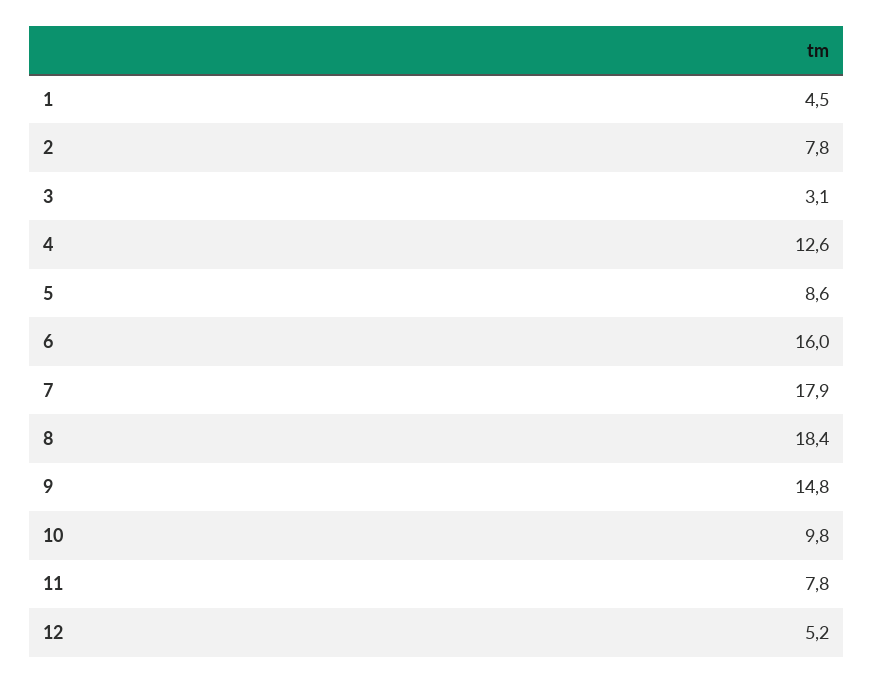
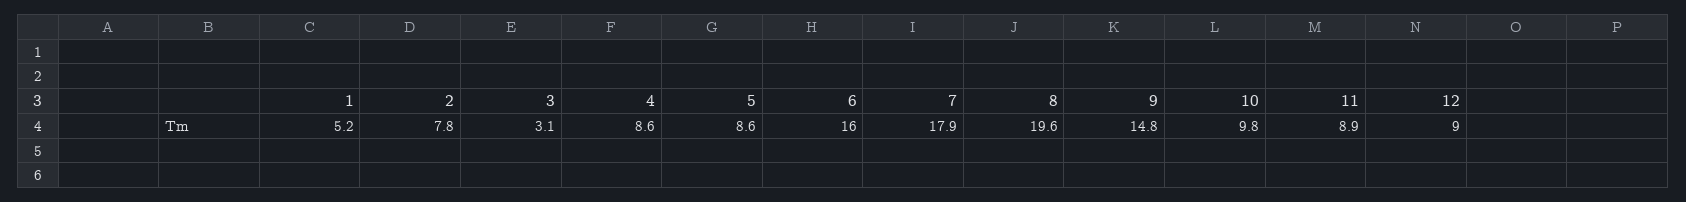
  {
-   "1": 4.5,
+   "1": 5.2,
    "2": 7.8,
    "3": 3.1,
-   "4": 12.6,
+   "4": 8.6,
    "5": 8.6,
    "6": 16,
    "7": 17.9,
-   "8": 18.4,
+   "8": 19.6,
    "9": 14.8,
    "10": 9.8,
-   "11": 7.8,
+   "11": 8.9,
-   "12": 5.2
+   "12": 9
  }

